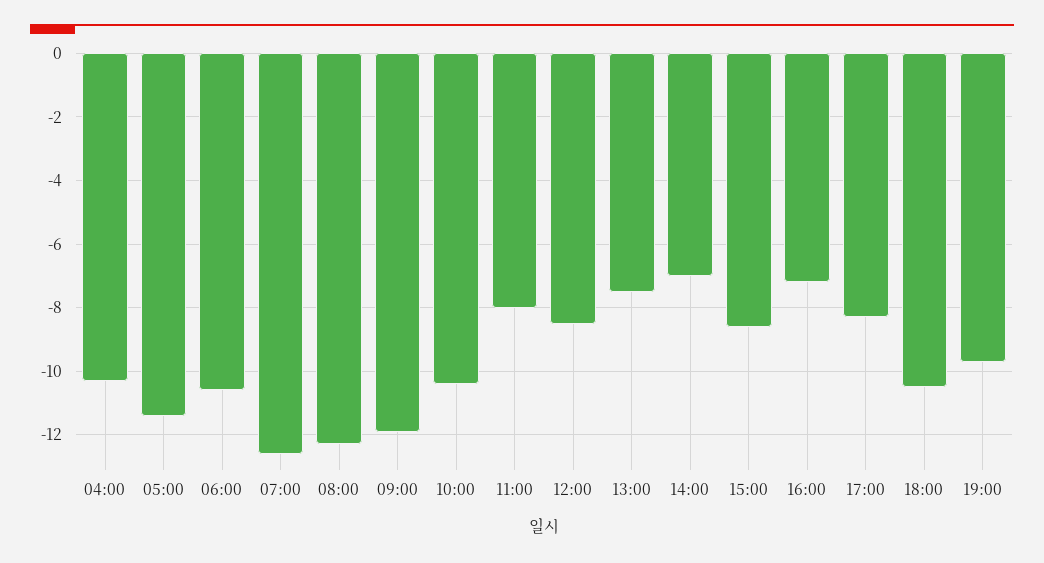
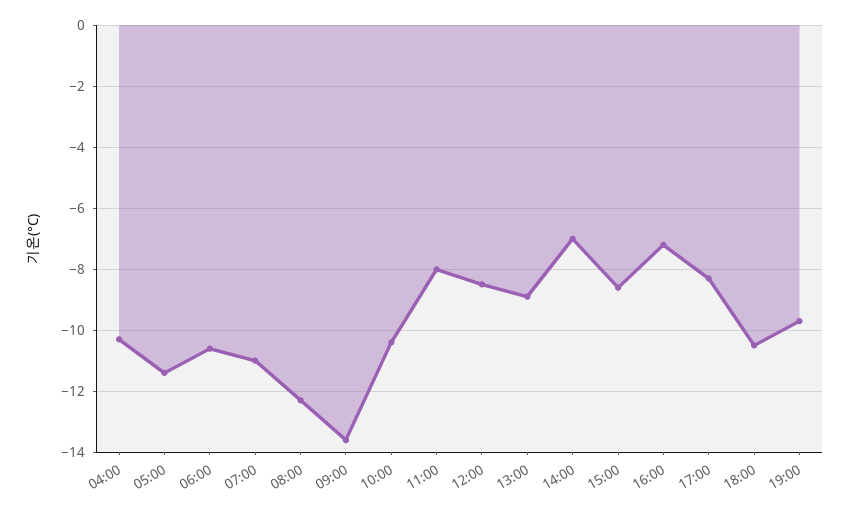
  {
    "04:00": -10.5,
    "05:00": -11.5,
    "06:00": -10.5,
-   "07:00": -12.5,
+   "07:00": -11,
    "08:00": -12.5,
-   "09:00": -12,
+   "09:00": -13.5,
    "10:00": -10.5,
    "11:00": -8,
    "12:00": -8.5,
-   "13:00": -7.5,
+   "13:00": -9,
    "14:00": -7,
    "15:00": -8.5,
    "16:00": -7,
    "17:00": -8.5,
    "18:00": -10.5,
    "19:00": -9.5
  }

